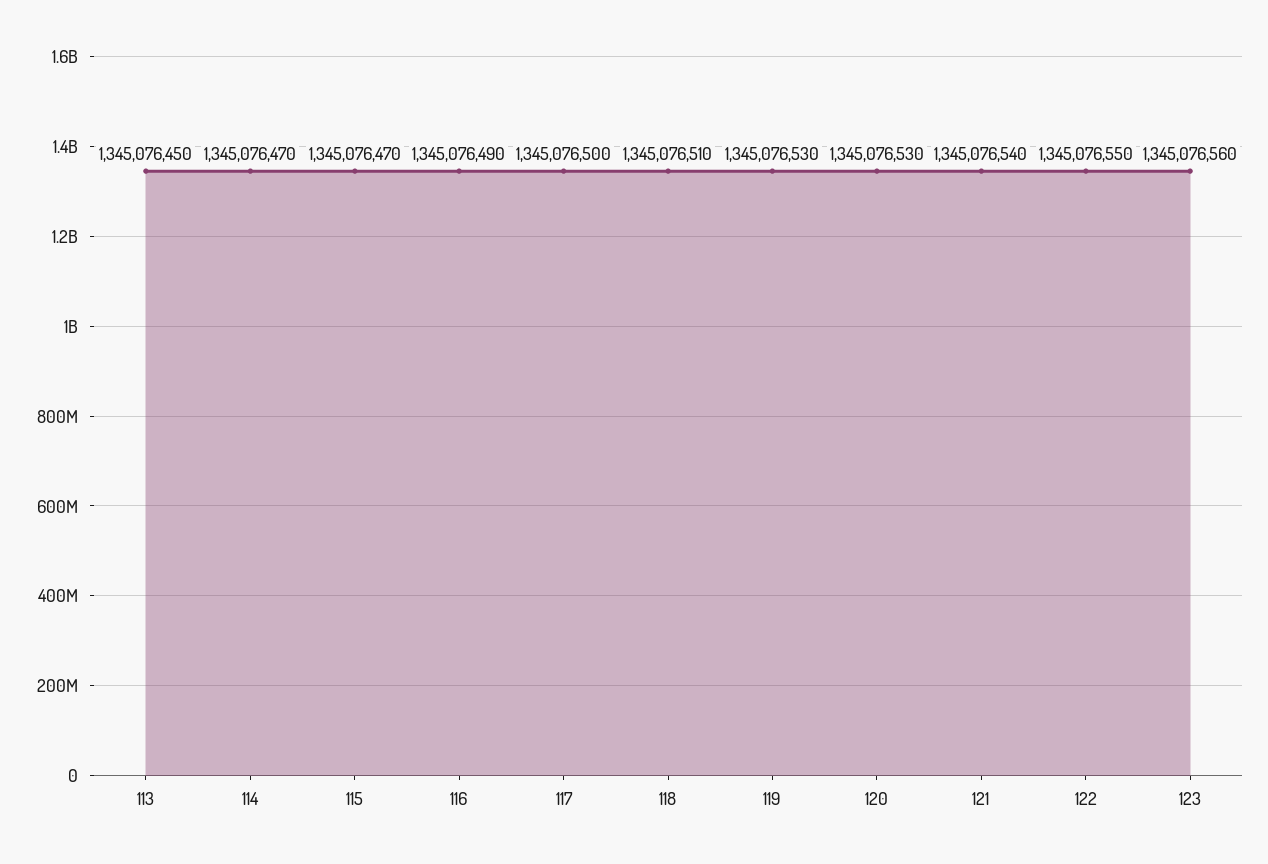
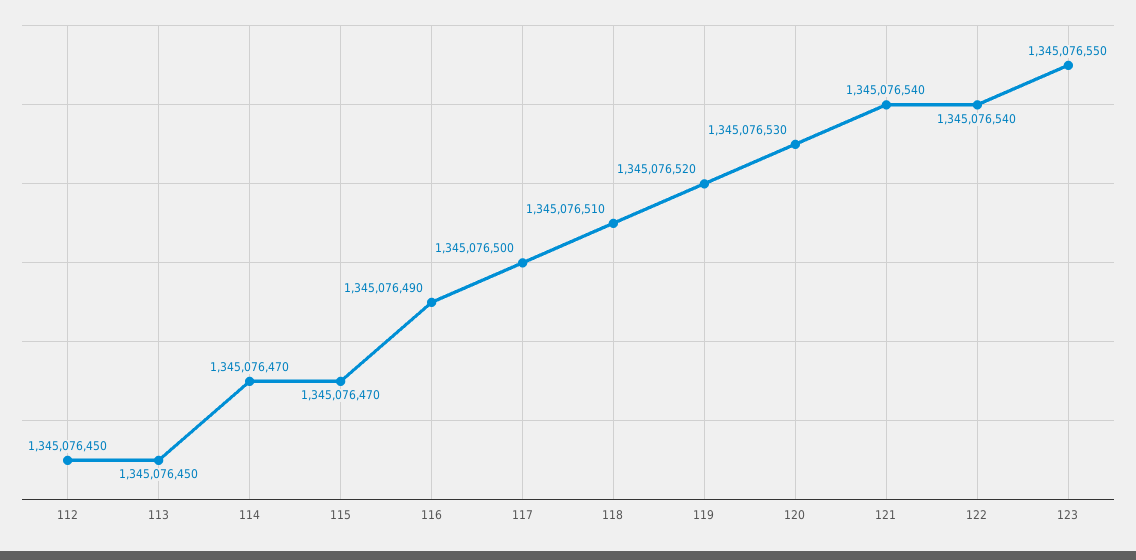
  {
    "113": 1345076450,
    "114": 1345076470,
    "115": 1345076470,
    "116": 1345076490,
    "117": 1345076500,
    "118": 1345076510,
-   "119": 1345076530,
+   "119": 1345076520,
    "120": 1345076530,
    "121": 1345076540,
-   "122": 1345076550,
+   "122": 1345076540,
-   "123": 1345076560
+   "123": 1345076550,
+   "112": 1345076450
  }

